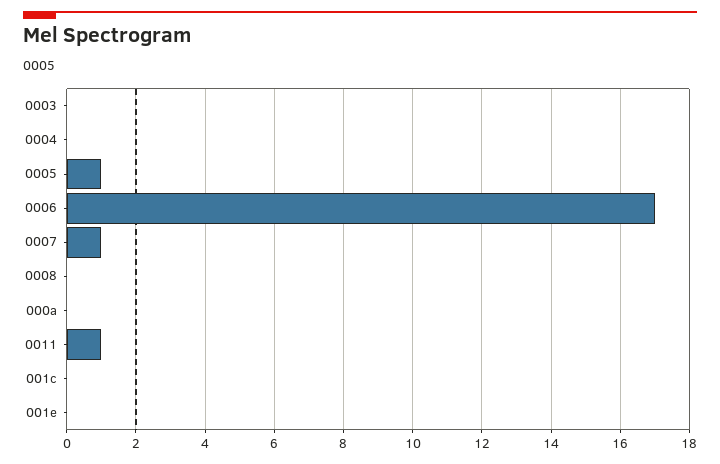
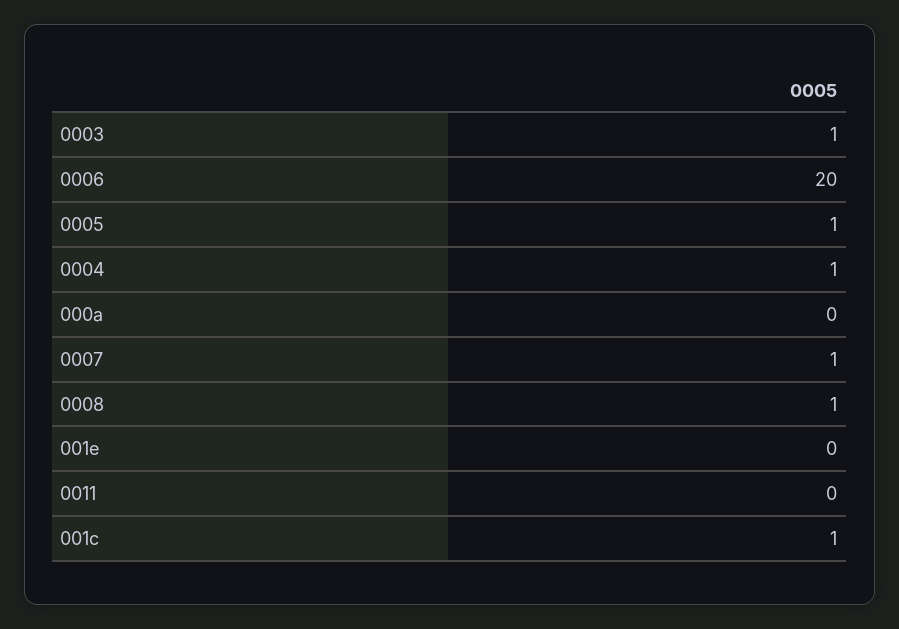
  {
-   "0003": 0,
+   "0003": 1,
-   "0004": 0,
+   "0004": 1,
    "0005": 1,
-   "0006": 17,
+   "0006": 20,
    "0007": 1,
-   "0008": 0,
+   "0008": 1,
    "000a": 0,
-   "0011": 1,
+   "0011": 0,
-   "001c": 0,
+   "001c": 1,
    "001e": 0
  }

